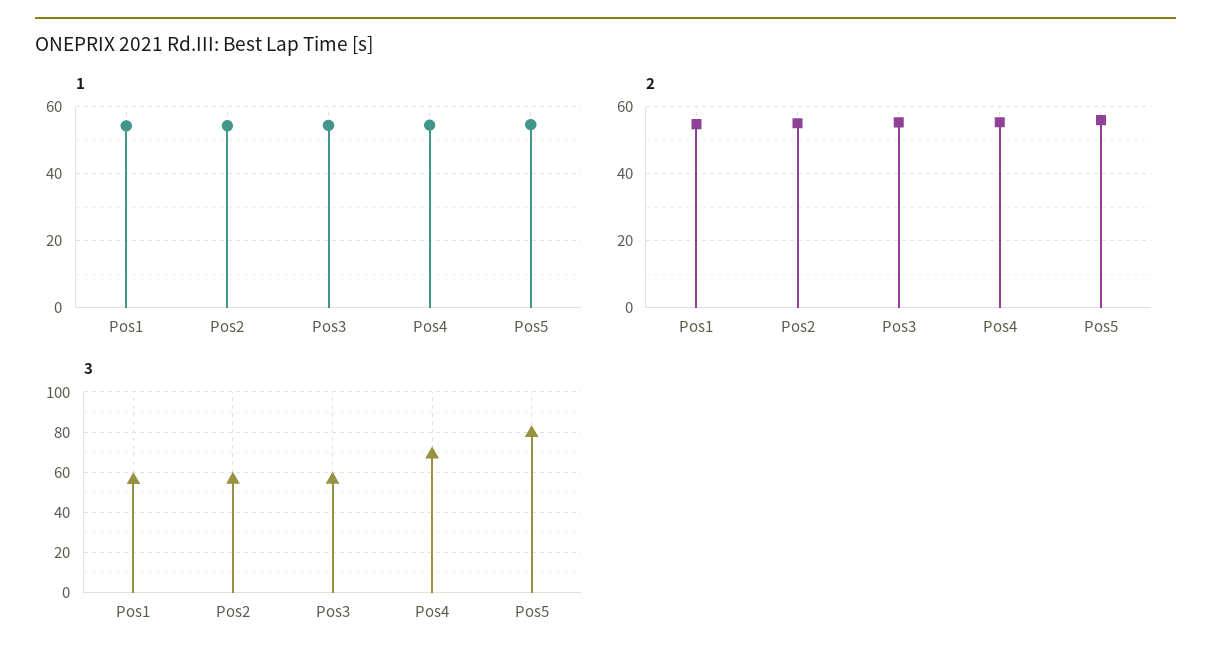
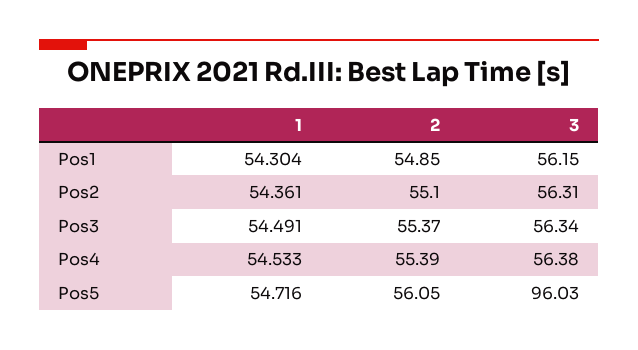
  {
    "1": {
      "Pos1": 54.304,
      "Pos2": 54.361,
      "Pos3": 54.491,
      "Pos4": 54.533,
      "Pos5": 54.716
    },
    "2": {
      "Pos1": 54.85,
      "Pos2": 55.1,
      "Pos3": 55.37,
      "Pos4": 55.39,
      "Pos5": 56.05
    },
    "3": {
      "Pos1": 56.15,
      "Pos2": 56.31,
      "Pos3": 56.34,
-     "Pos4": 70,
+     "Pos4": 56.38,
-     "Pos5": 80
+     "Pos5": 96.03
    }
  }

